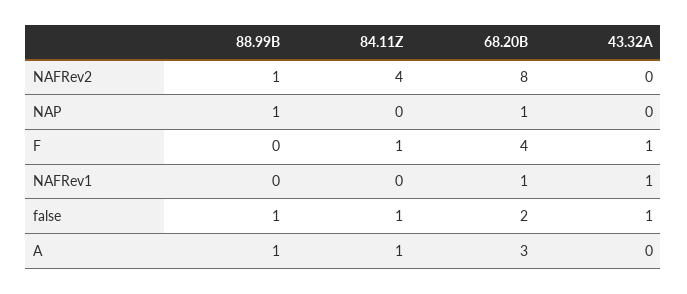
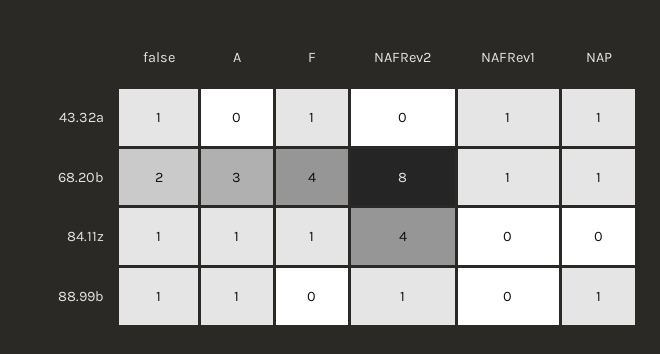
  {
    "88.99B": {
      "NAFRev2": 1,
      "NAP": 1,
      "F": 0,
      "NAFRev1": 0,
      "false": 1,
      "A": 1
    },
    "84.11Z": {
      "NAFRev2": 4,
      "NAP": 0,
      "F": 1,
      "NAFRev1": 0,
      "false": 1,
      "A": 1
    },
    "68.20B": {
      "NAFRev2": 8,
      "NAP": 1,
      "F": 4,
      "NAFRev1": 1,
      "false": 2,
      "A": 3
    },
    "43.32A": {
      "NAFRev2": 0,
-     "NAP": 0,
+     "NAP": 1,
      "F": 1,
      "NAFRev1": 1,
      "false": 1,
      "A": 0
    }
  }

